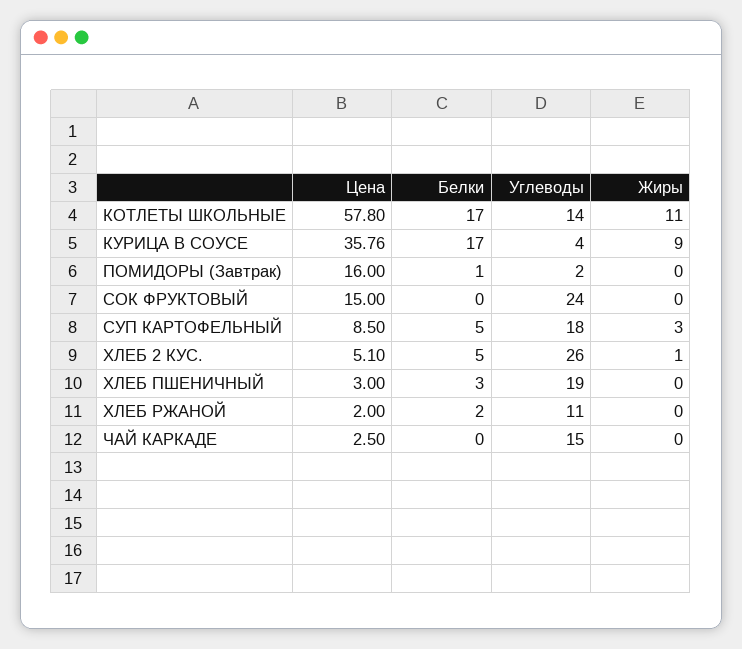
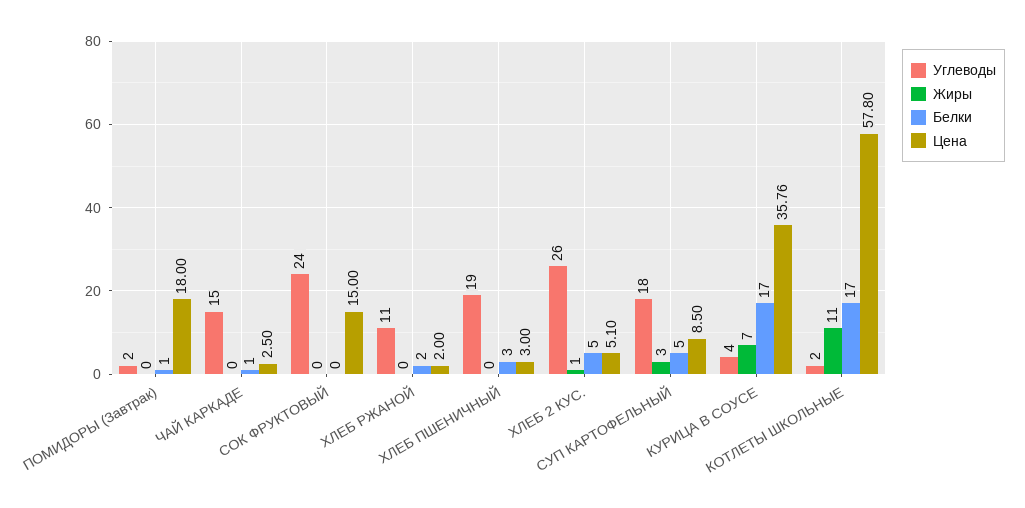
  {
    "Цена": {
      "КОТЛЕТЫ ШКОЛЬНЫЕ": 57.8,
      "КУРИЦА В СОУСЕ": 35.76,
-     "ПОМИДОРЫ (Завтрак)": 16,
+     "ПОМИДОРЫ (Завтрак)": 18,
      "СОК ФРУКТОВЫЙ": 15,
      "СУП КАРТОФЕЛЬНЫЙ": 8.5,
      "ХЛЕБ 2 КУС.": 5.1,
      "ХЛЕБ ПШЕНИЧНЫЙ": 3,
      "ХЛЕБ РЖАНОЙ": 2,
      "ЧАЙ КАРКАДЕ": 2.5
    },
    "Белки": {
      "КОТЛЕТЫ ШКОЛЬНЫЕ": 17,
      "КУРИЦА В СОУСЕ": 17,
      "ПОМИДОРЫ (Завтрак)": 1,
      "СОК ФРУКТОВЫЙ": 0,
      "СУП КАРТОФЕЛЬНЫЙ": 5,
      "ХЛЕБ 2 КУС.": 5,
      "ХЛЕБ ПШЕНИЧНЫЙ": 3,
      "ХЛЕБ РЖАНОЙ": 2,
-     "ЧАЙ КАРКАДЕ": 0
+     "ЧАЙ КАРКАДЕ": 1
    },
    "Углеводы": {
-     "КОТЛЕТЫ ШКОЛЬНЫЕ": 14,
+     "КОТЛЕТЫ ШКОЛЬНЫЕ": 2,
      "КУРИЦА В СОУСЕ": 4,
      "ПОМИДОРЫ (Завтрак)": 2,
      "СОК ФРУКТОВЫЙ": 24,
      "СУП КАРТОФЕЛЬНЫЙ": 18,
      "ХЛЕБ 2 КУС.": 26,
      "ХЛЕБ ПШЕНИЧНЫЙ": 19,
      "ХЛЕБ РЖАНОЙ": 11,
      "ЧАЙ КАРКАДЕ": 15
    },
    "Жиры": {
      "КОТЛЕТЫ ШКОЛЬНЫЕ": 11,
-     "КУРИЦА В СОУСЕ": 9,
+     "КУРИЦА В СОУСЕ": 7,
      "ПОМИДОРЫ (Завтрак)": 0,
      "СОК ФРУКТОВЫЙ": 0,
      "СУП КАРТОФЕЛЬНЫЙ": 3,
      "ХЛЕБ 2 КУС.": 1,
      "ХЛЕБ ПШЕНИЧНЫЙ": 0,
      "ХЛЕБ РЖАНОЙ": 0,
      "ЧАЙ КАРКАДЕ": 0
    }
  }

